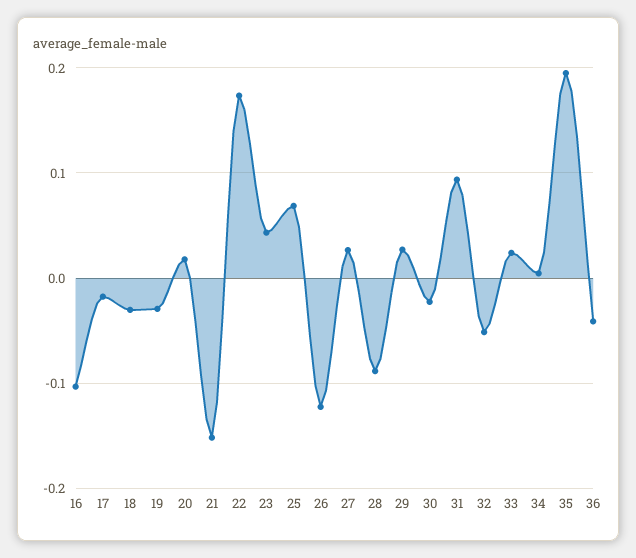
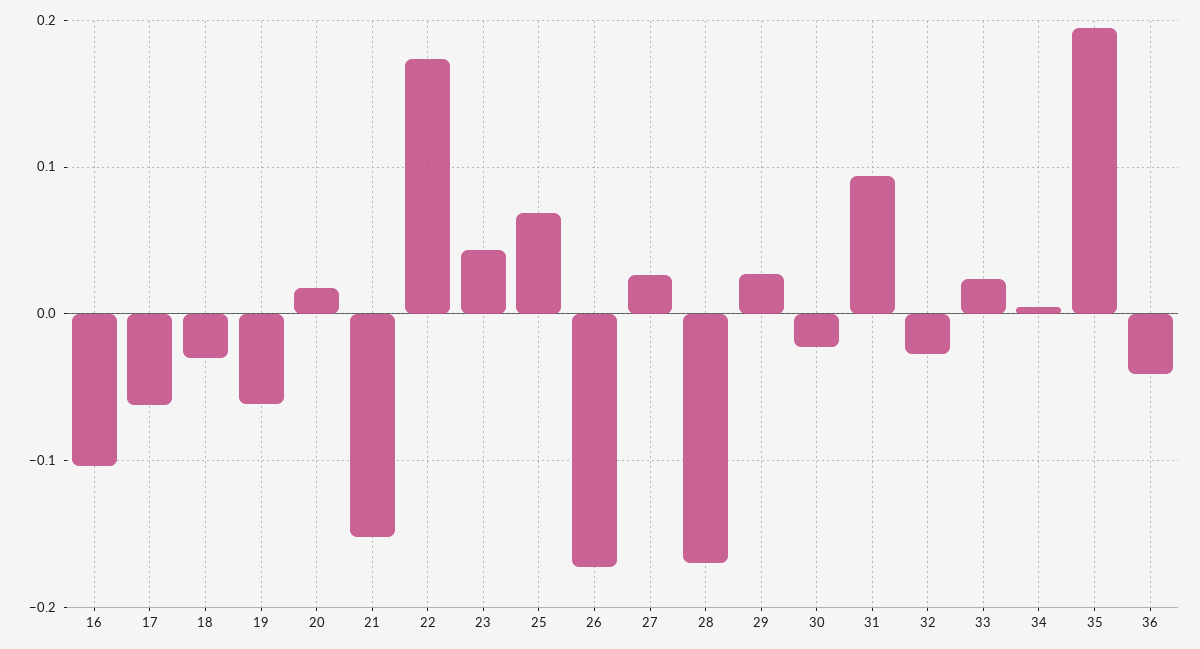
  {
    "16": -0.1,
-   "17": -0.02,
+   "17": -0.06,
    "18": -0.03,
-   "19": -0.03,
+   "19": -0.06,
    "20": 0.02,
    "21": -0.15,
    "22": 0.17,
    "23": 0.04,
    "25": 0.07,
-   "26": -0.12,
+   "26": -0.17,
    "27": 0.03,
-   "28": -0.09,
+   "28": -0.17,
    "29": 0.03,
    "30": -0.02,
    "31": 0.09,
-   "32": -0.05,
+   "32": -0.03,
    "33": 0.02,
    "34": 0,
    "35": 0.2,
    "36": -0.04
  }

